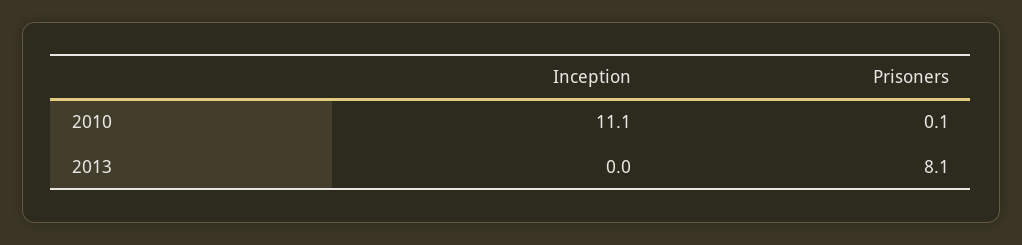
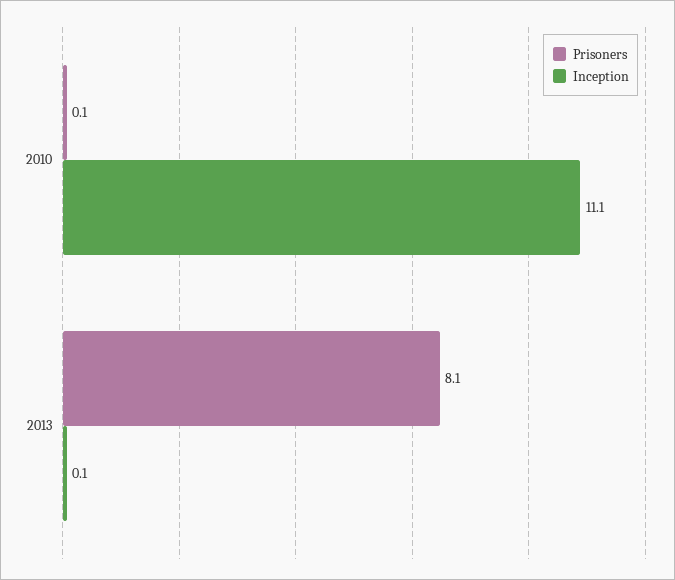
  {
    "Inception": {
      "2010": 11.1,
-     "2013": 0
+     "2013": 0.1
    },
    "Prisoners": {
      "2010": 0.1,
      "2013": 8.1
    }
  }

